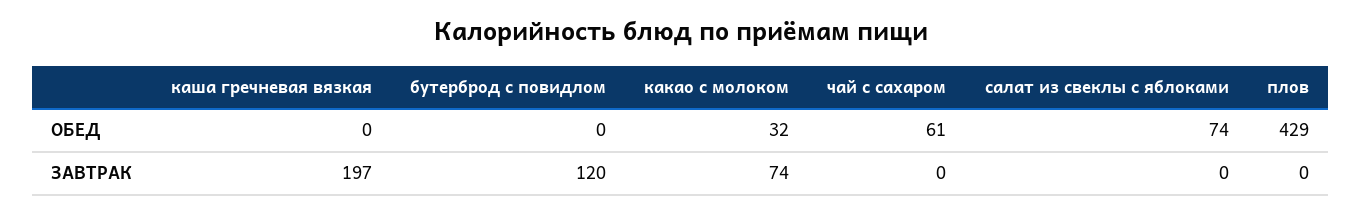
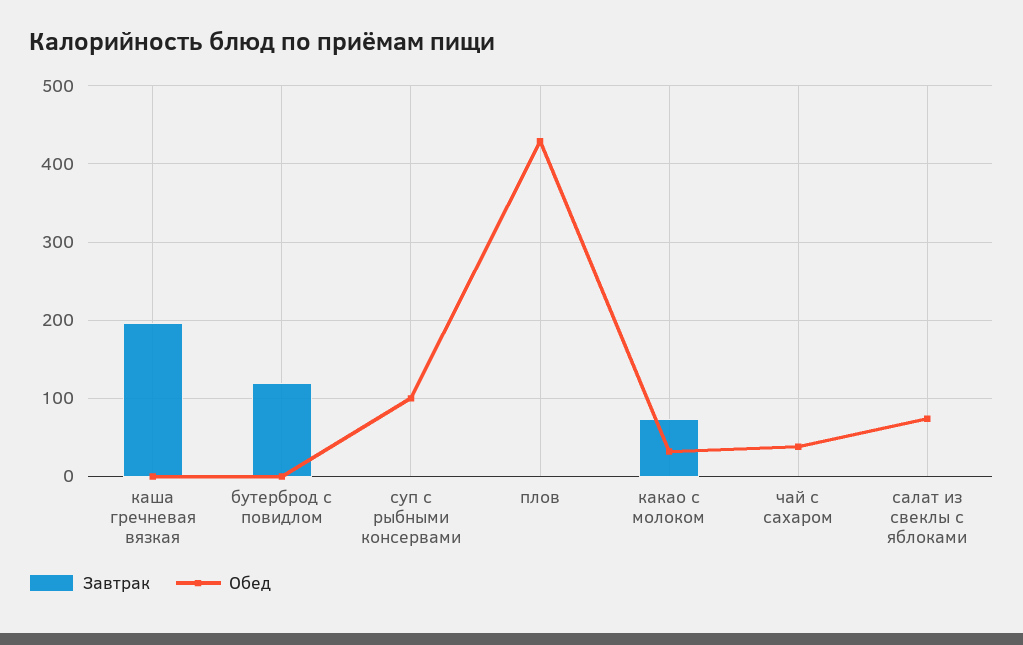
  {
    "ОБЕД": {
      "каша гречневая вязкая": 0,
      "бутерброд с повидлом": 0,
      "какао с молоком": 32,
-     "чай с сахаром": 61,
+     "чай с сахаром": 40,
      "салат из свеклы с яблоками": 74,
-     "плов": 429
+     "плов": 429,
+     "суп с рыбными консервами": 100
    },
    "ЗАВТРАК": {
      "каша гречневая вязкая": 197,
      "бутерброд с повидлом": 120,
      "какао с молоком": 74,
      "чай с сахаром": 0,
      "салат из свеклы с яблоками": 0,
-     "плов": 0
+     "плов": 0,
+     "суп с рыбными консервами": 0
    }
  }

